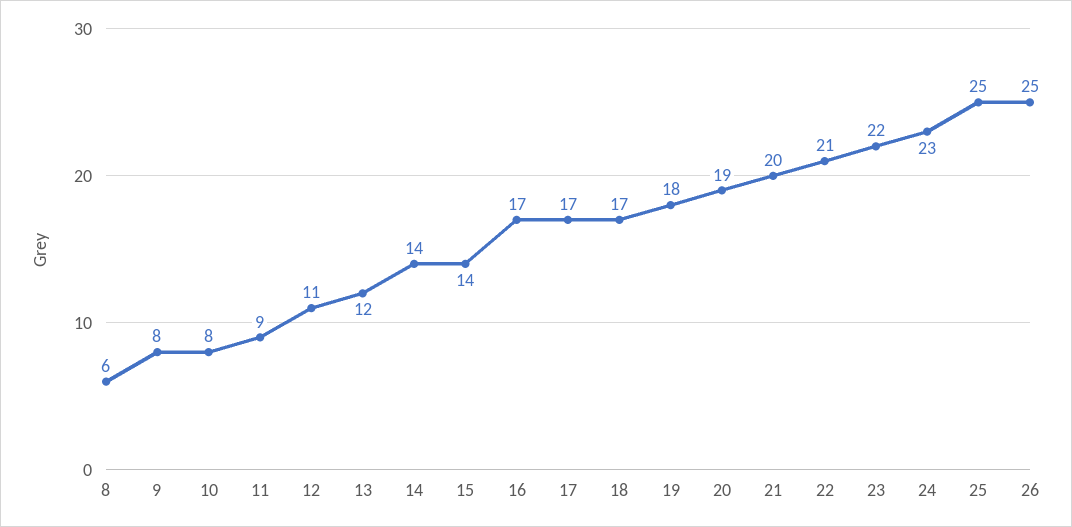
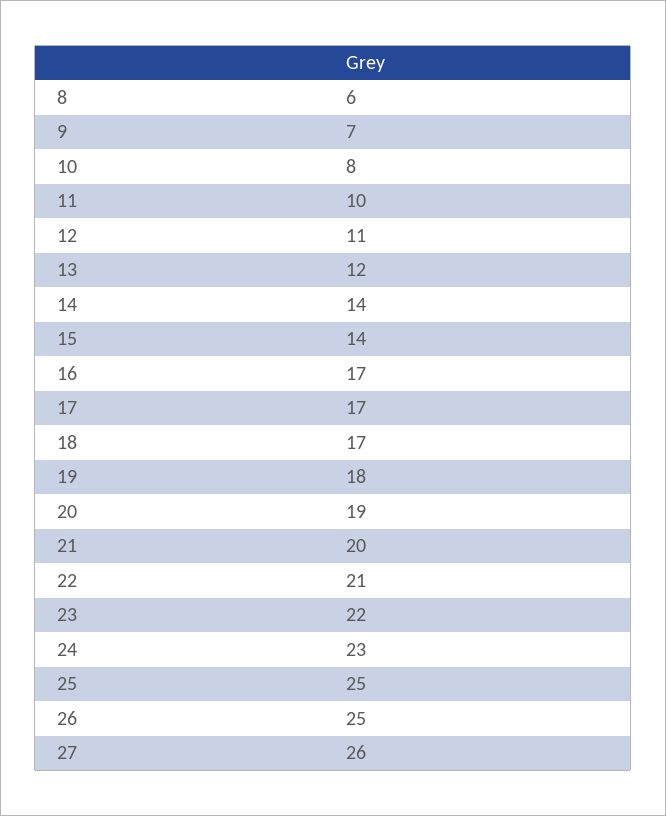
  {
    "8": 6,
-   "9": 8,
+   "9": 7,
    "10": 8,
-   "11": 9,
+   "11": 10,
    "12": 11,
    "13": 12,
    "14": 14,
    "15": 14,
    "16": 17,
    "17": 17,
    "18": 17,
    "19": 18,
    "20": 19,
    "21": 20,
    "22": 21,
    "23": 22,
    "24": 23,
    "25": 25,
-   "26": 25
+   "26": 25,
+   "27": 26
  }

